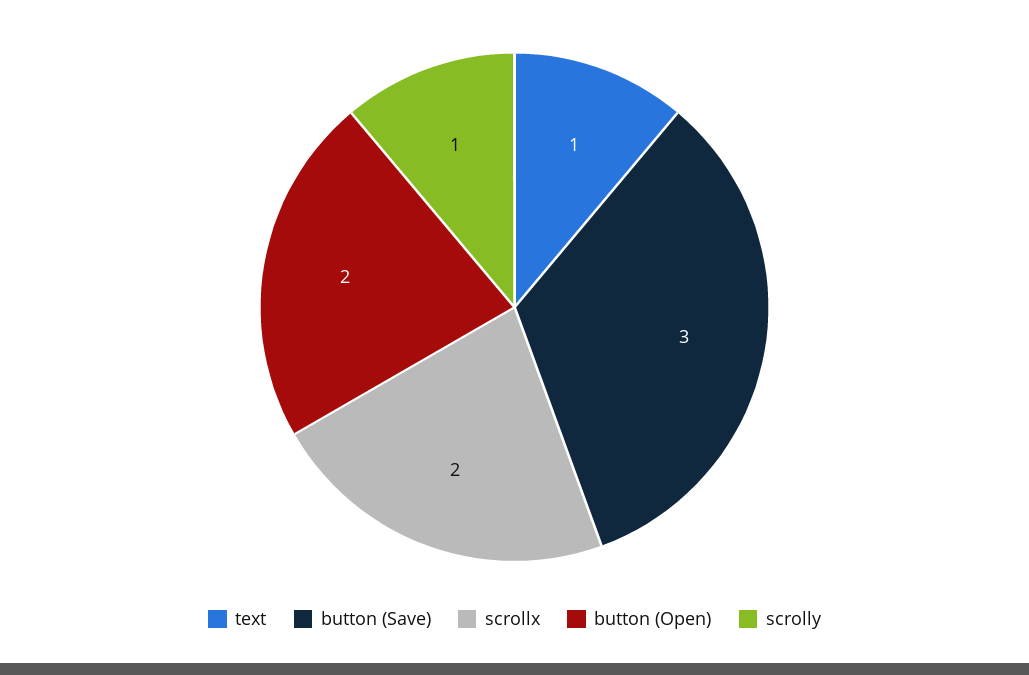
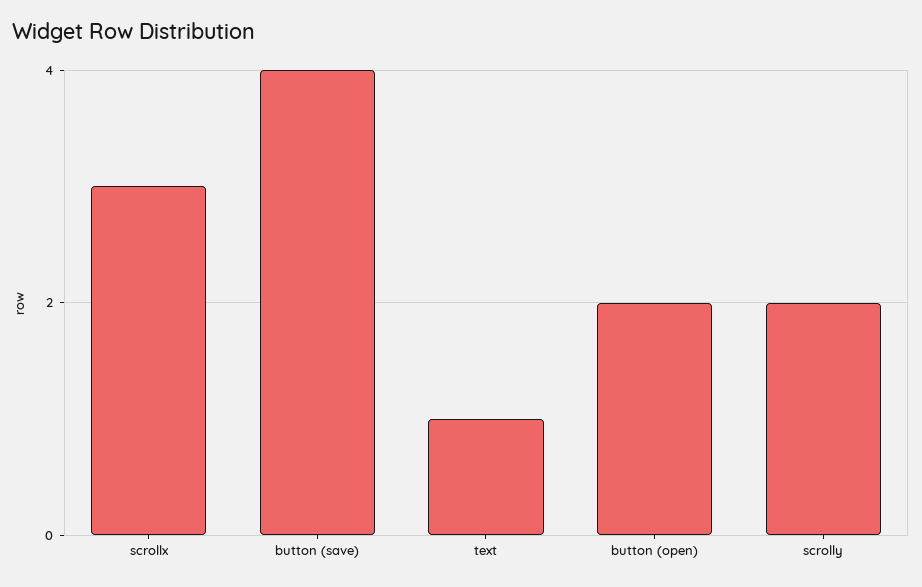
  {
    "text": 1,
-   "button (Save)": 3,
+   "button (Save)": 4,
-   "scrollx": 2,
+   "scrollx": 3,
    "button (Open)": 2,
-   "scrolly": 1
+   "scrolly": 2
  }

